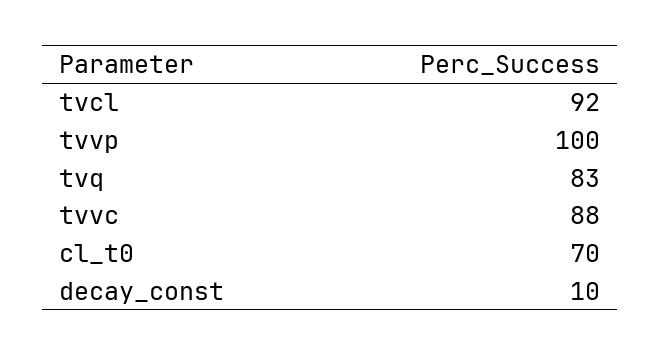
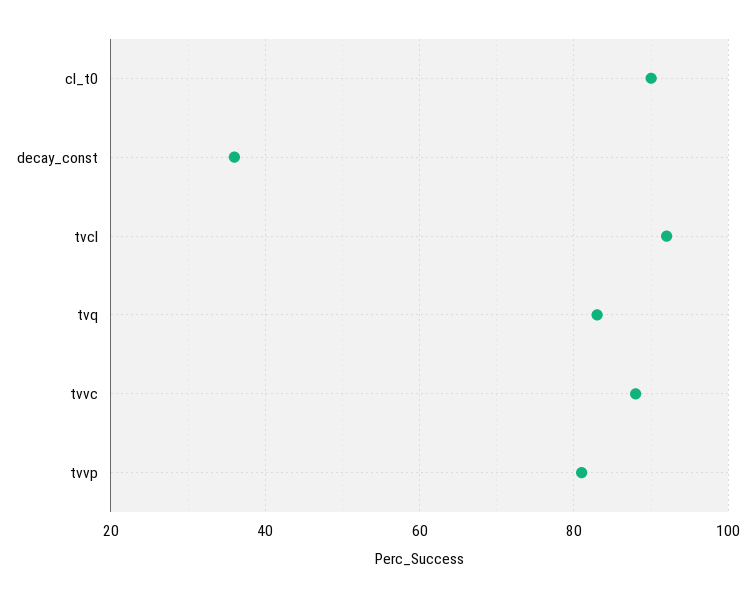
  {
    "tvcl": 92,
-   "tvvp": 100,
+   "tvvp": 80,
    "tvq": 83,
    "tvvc": 88,
-   "cl_t0": 70,
+   "cl_t0": 90,
-   "decay_const": 10
+   "decay_const": 35
  }

